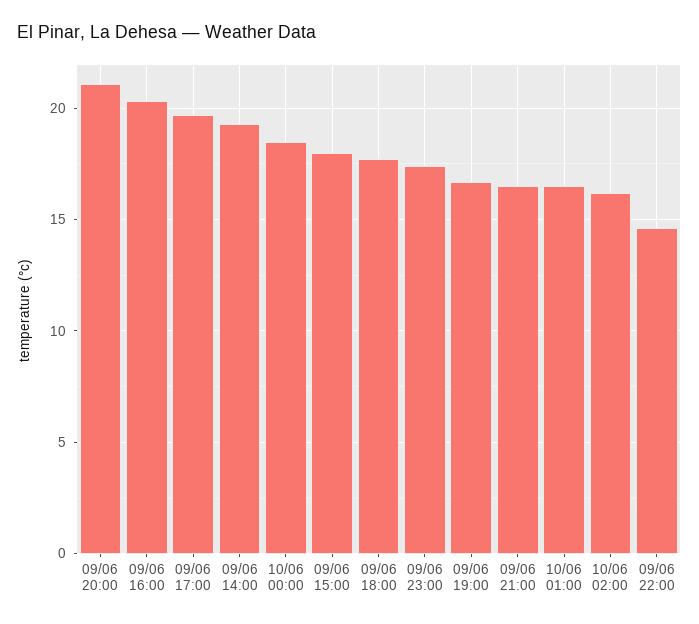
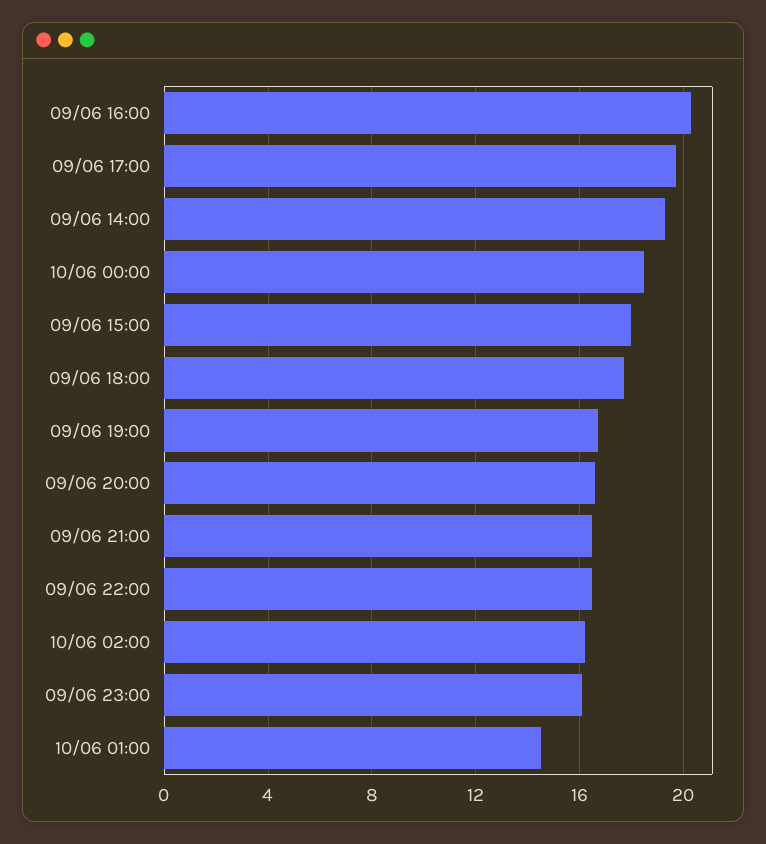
  {
-   "09/06 20:00": 21,
+   "09/06 20:00": 16.5,
    "09/06 16:00": 20.5,
    "09/06 17:00": 19.5,
    "09/06 14:00": 19.5,
    "10/06 00:00": 18.5,
    "09/06 15:00": 18,
    "09/06 18:00": 17.5,
-   "09/06 23:00": 17.5,
+   "09/06 23:00": 16,
    "09/06 19:00": 16.5,
    "09/06 21:00": 16.5,
-   "10/06 01:00": 16.5,
+   "10/06 01:00": 14.5,
    "10/06 02:00": 16,
-   "09/06 22:00": 14.5
+   "09/06 22:00": 16.5
  }

